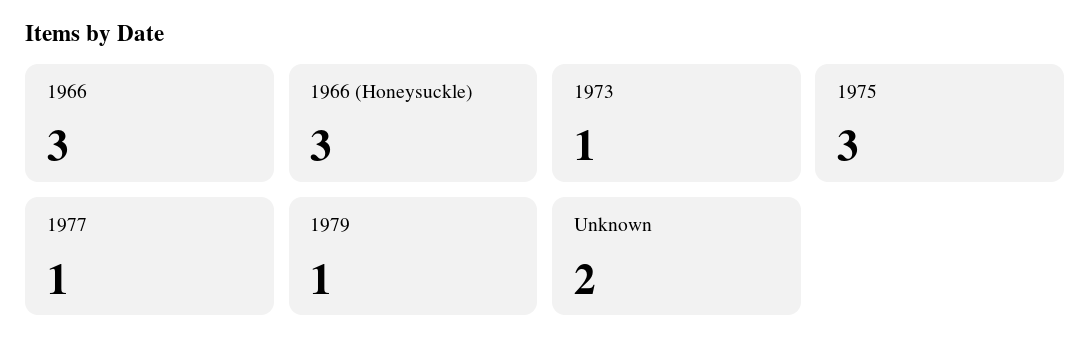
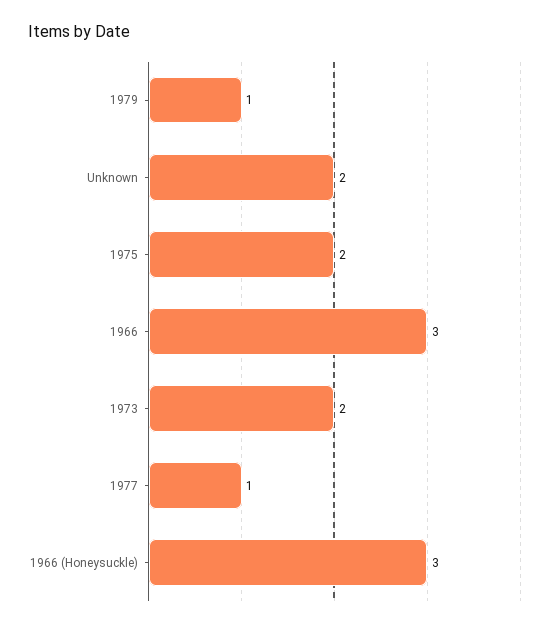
  {
    "1966": 3,
    "1966 (Honeysuckle)": 3,
-   "1973": 1,
+   "1973": 2,
-   "1975": 3,
+   "1975": 2,
    "1977": 1,
    "1979": 1,
    "Unknown": 2
  }

